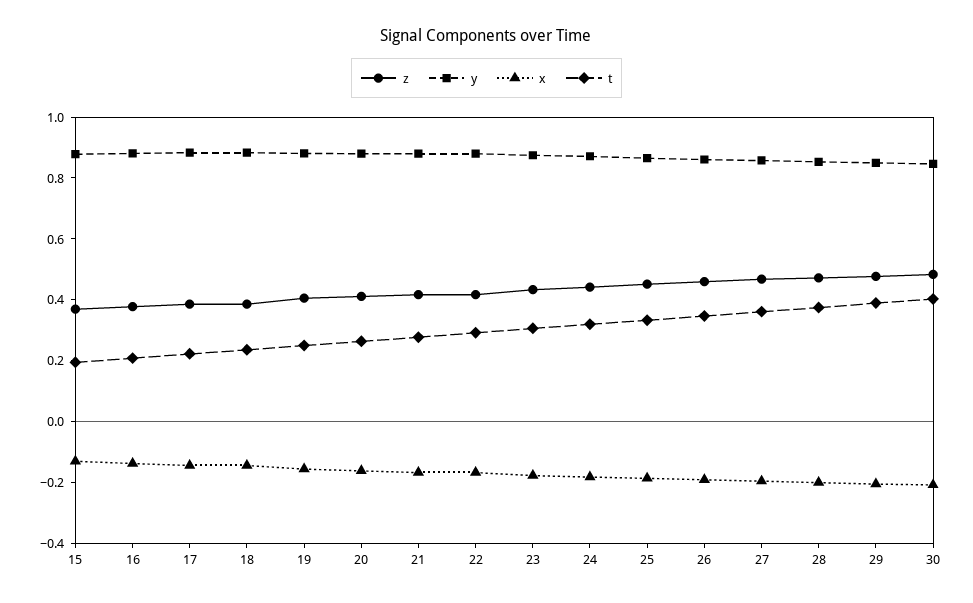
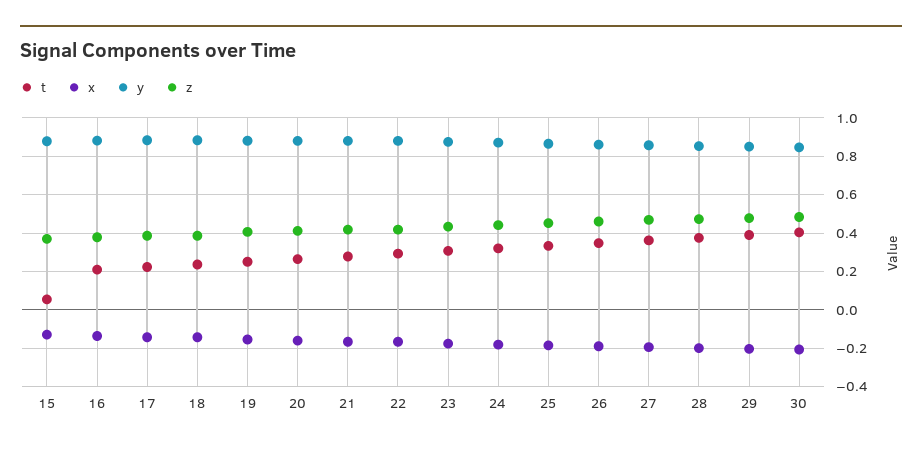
  {
    "z": {
      "15": 0.35,
      "16": 0.4,
      "17": 0.4,
      "18": 0.4,
      "19": 0.4,
      "20": 0.4,
      "21": 0.4,
      "22": 0.4,
      "23": 0.45,
      "24": 0.45,
      "25": 0.45,
      "26": 0.45,
      "27": 0.45,
      "28": 0.45,
      "29": 0.5,
      "30": 0.5
    },
    "y": {
      "15": 0.9,
      "16": 0.9,
      "17": 0.9,
      "18": 0.9,
      "19": 0.9,
      "20": 0.9,
      "21": 0.9,
      "22": 0.9,
      "23": 0.85,
      "24": 0.85,
      "25": 0.85,
      "26": 0.85,
      "27": 0.85,
      "28": 0.85,
      "29": 0.85,
      "30": 0.85
    },
    "x": {
      "15": -0.15,
      "16": -0.15,
      "17": -0.15,
      "18": -0.15,
      "19": -0.15,
      "20": -0.15,
      "21": -0.15,
      "22": -0.15,
      "23": -0.2,
      "24": -0.2,
      "25": -0.2,
      "26": -0.2,
      "27": -0.2,
      "28": -0.2,
      "29": -0.2,
      "30": -0.2
    },
    "t": {
-     "15": 0.2,
+     "15": 0.05,
      "16": 0.2,
      "17": 0.2,
      "18": 0.25,
      "19": 0.25,
      "20": 0.25,
      "21": 0.3,
      "22": 0.3,
      "23": 0.3,
      "24": 0.3,
      "25": 0.35,
      "26": 0.35,
      "27": 0.35,
      "28": 0.35,
      "29": 0.4,
      "30": 0.4
    }
  }

